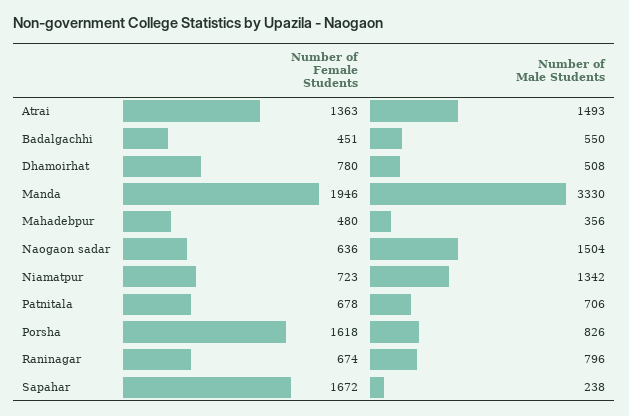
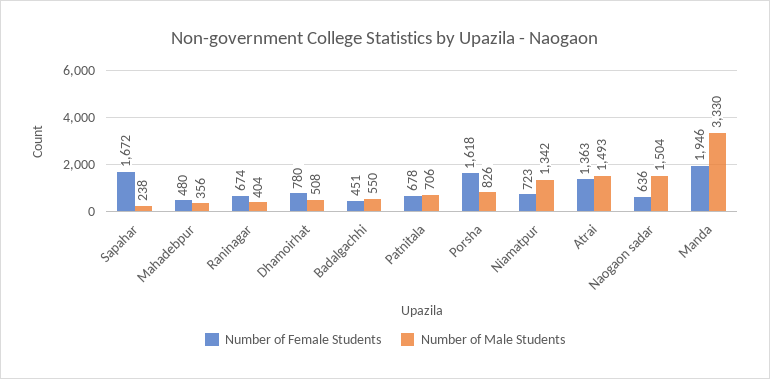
  {
    "Number of Female Students": {
      "Atrai": 1363,
      "Badalgachhi": 451,
      "Dhamoirhat": 780,
      "Manda": 1946,
      "Mahadebpur": 480,
      "Naogaon sadar": 636,
      "Niamatpur": 723,
      "Patnitala": 678,
      "Porsha": 1618,
      "Raninagar": 674,
      "Sapahar": 1672
    },
    "Number of Male Students": {
      "Atrai": 1493,
      "Badalgachhi": 550,
      "Dhamoirhat": 508,
      "Manda": 3330,
      "Mahadebpur": 356,
      "Naogaon sadar": 1504,
      "Niamatpur": 1342,
      "Patnitala": 706,
      "Porsha": 826,
-     "Raninagar": 796,
+     "Raninagar": 404,
      "Sapahar": 238
    }
  }

